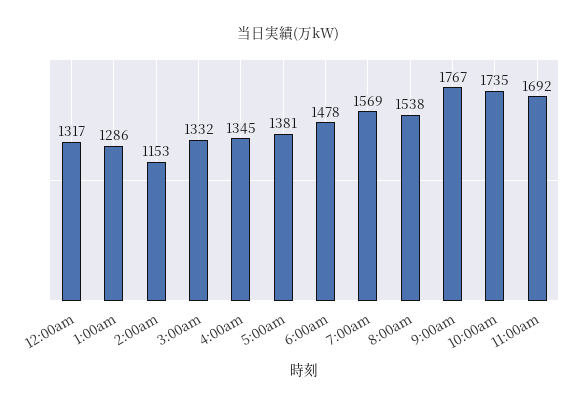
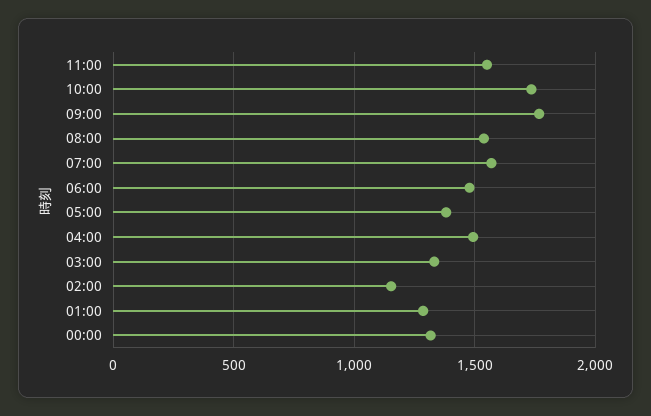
  {
    "12:00am": 1317,
    "1:00am": 1286,
    "2:00am": 1153,
    "3:00am": 1332,
-   "4:00am": 1345,
+   "4:00am": 1500,
    "5:00am": 1381,
    "6:00am": 1478,
    "7:00am": 1569,
    "8:00am": 1538,
    "9:00am": 1767,
    "10:00am": 1735,
-   "11:00am": 1692
+   "11:00am": 1550
  }

